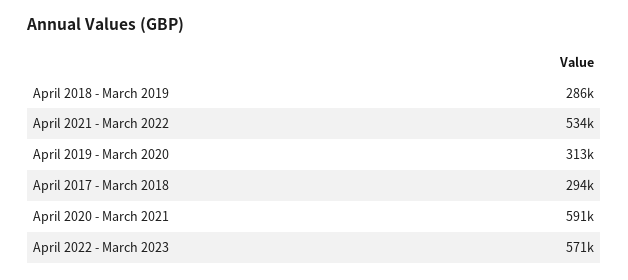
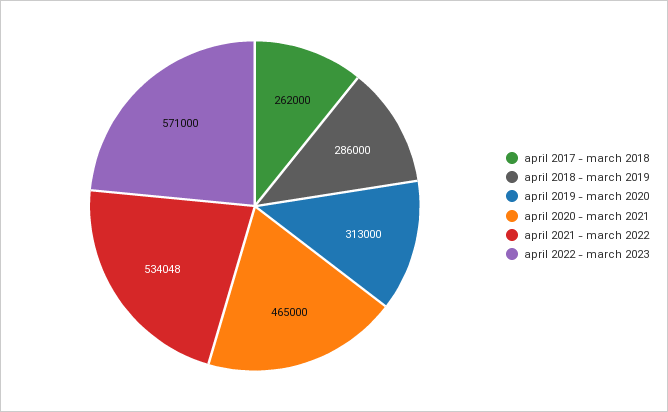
  {
    "April 2018 - March 2019": 286000,
    "April 2021 - March 2022": 534048,
    "April 2019 - March 2020": 313000,
-   "April 2017 - March 2018": 294000,
+   "April 2017 - March 2018": 262000,
-   "April 2020 - March 2021": 591000,
+   "April 2020 - March 2021": 465000,
    "April 2022 - March 2023": 571000
  }

